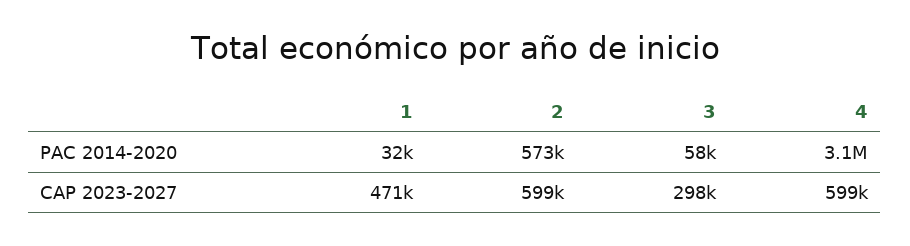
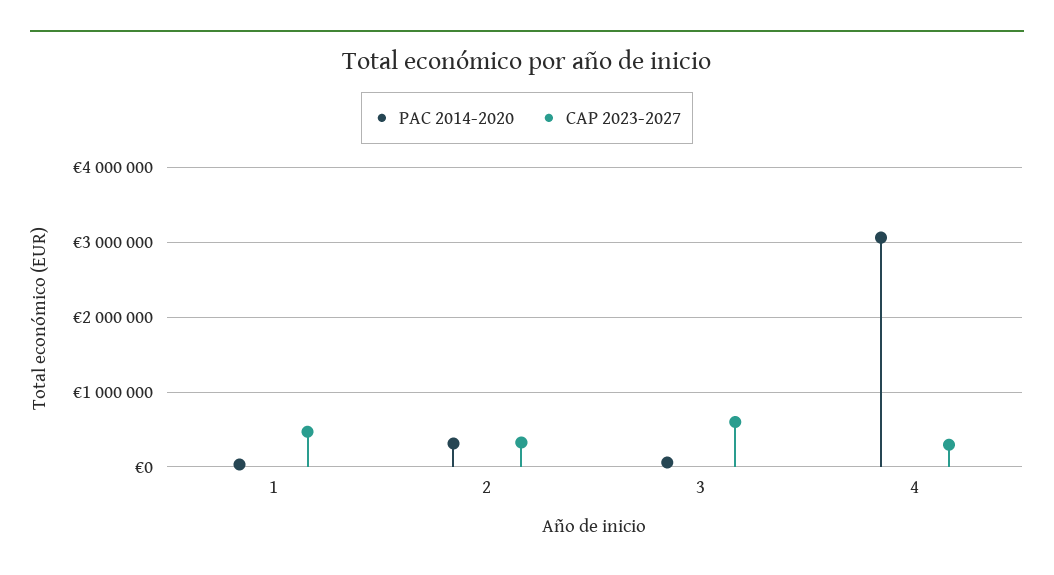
  {
    "PAC 2014-2020": {
      "1": 32000,
-     "2": 573000,
+     "2": 300000,
      "3": 58000,
      "4": 3100000
    },
    "CAP 2023-2027": {
      "1": 471000,
-     "2": 599000,
+     "2": 300000,
-     "3": 298000,
+     "3": 600000,
-     "4": 599000
+     "4": 300000
    }
  }

